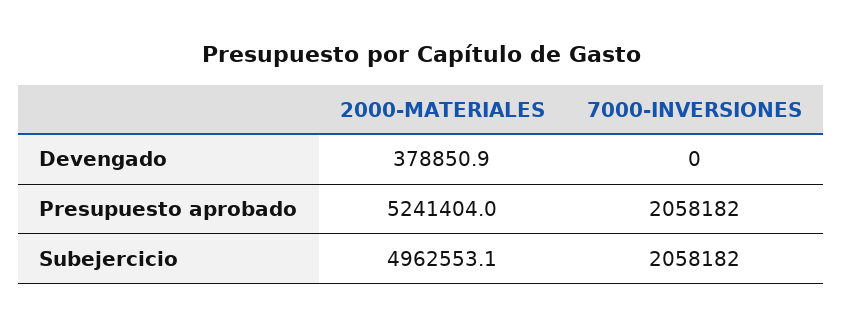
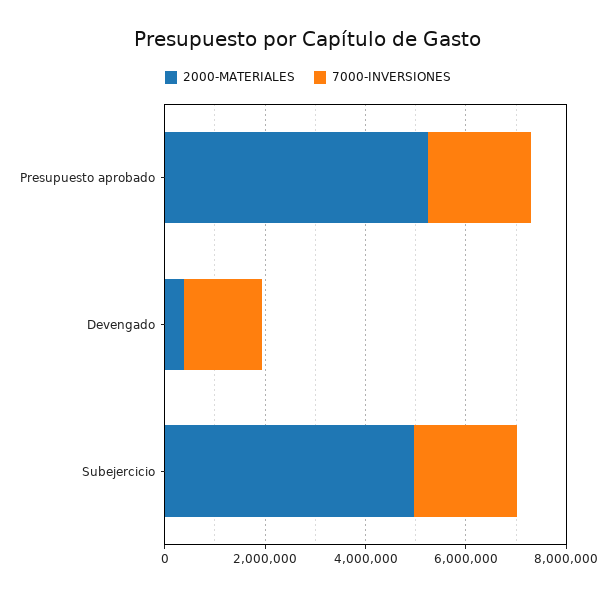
  {
    "2000-MATERIALES": {
      "Devengado": 378850.9,
      "Presupuesto aprobado": 5241404,
      "Subejercicio": 4962553.1
    },
    "7000-INVERSIONES": {
-     "Devengado": 0,
+     "Devengado": 1500000,
      "Presupuesto aprobado": 2058182,
      "Subejercicio": 2058182
    }
  }

